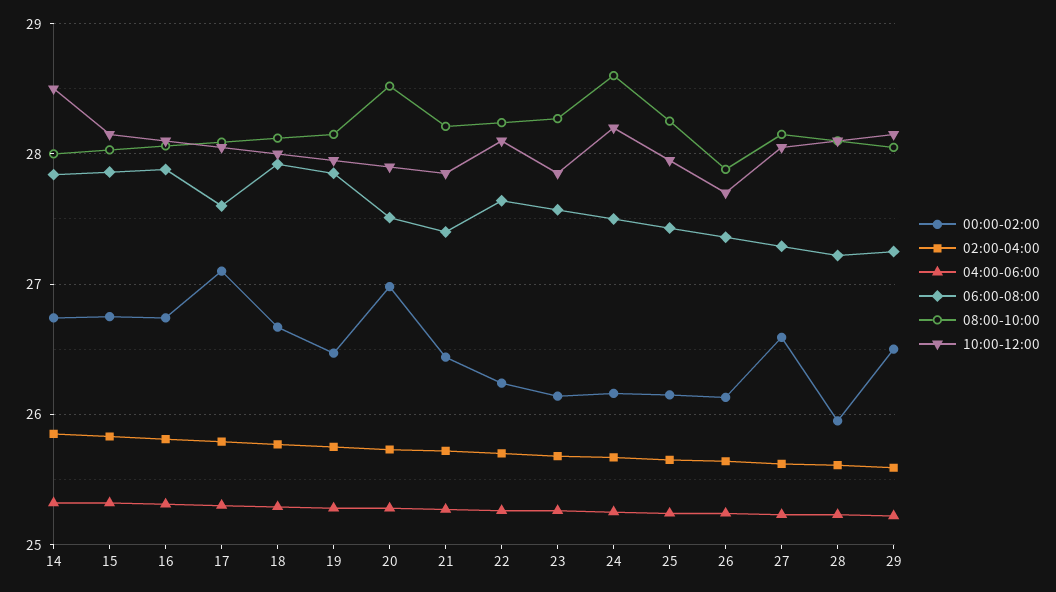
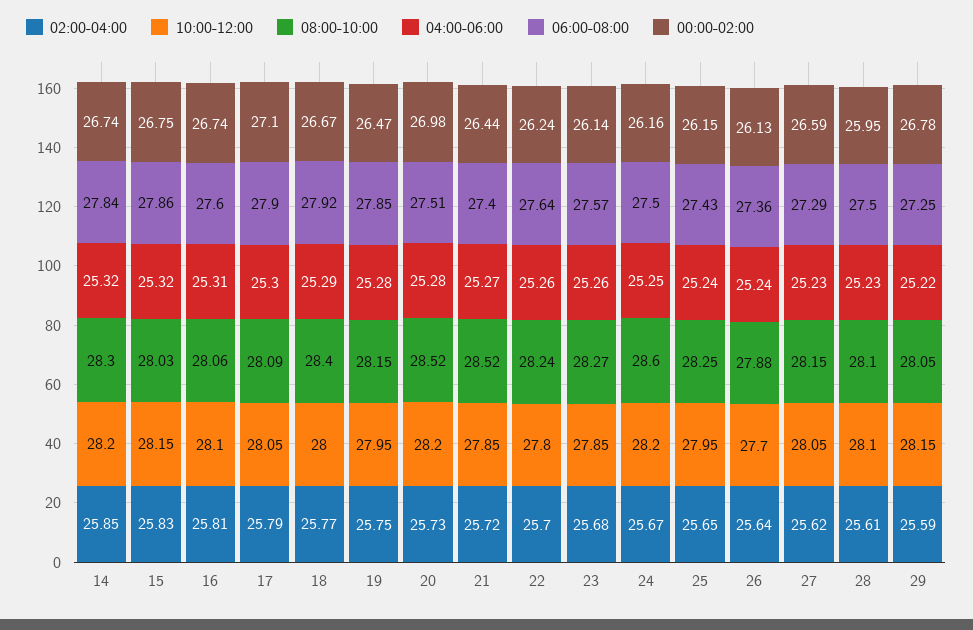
  {
    "00:00-02:00": {
      "14": 26.74,
      "15": 26.75,
      "16": 26.74,
      "17": 27.1,
      "18": 26.67,
      "19": 26.47,
      "20": 26.98,
      "21": 26.44,
      "22": 26.24,
      "23": 26.14,
      "24": 26.16,
      "25": 26.15,
      "26": 26.13,
      "27": 26.59,
      "28": 25.95,
-     "29": 26.5
+     "29": 26.78
    },
    "02:00-04:00": {
      "14": 25.85,
      "15": 25.83,
      "16": 25.81,
      "17": 25.79,
      "18": 25.77,
      "19": 25.75,
      "20": 25.73,
      "21": 25.72,
      "22": 25.7,
      "23": 25.68,
      "24": 25.67,
      "25": 25.65,
      "26": 25.64,
      "27": 25.62,
      "28": 25.61,
      "29": 25.59
    },
    "04:00-06:00": {
      "14": 25.32,
      "15": 25.32,
      "16": 25.31,
      "17": 25.3,
      "18": 25.29,
      "19": 25.28,
      "20": 25.28,
      "21": 25.27,
      "22": 25.26,
      "23": 25.26,
      "24": 25.25,
      "25": 25.24,
      "26": 25.24,
      "27": 25.23,
      "28": 25.23,
      "29": 25.22
    },
    "06:00-08:00": {
      "14": 27.84,
      "15": 27.86,
-     "16": 27.9,
+     "16": 27.6,
-     "17": 27.6,
+     "17": 27.9,
      "18": 27.92,
      "19": 27.85,
      "20": 27.51,
      "21": 27.4,
      "22": 27.64,
      "23": 27.57,
      "24": 27.5,
      "25": 27.43,
      "26": 27.36,
      "27": 27.29,
-     "28": 27.2,
+     "28": 27.5,
      "29": 27.25
    },
    "08:00-10:00": {
-     "14": 28,
+     "14": 28.3,
      "15": 28.03,
      "16": 28.06,
      "17": 28.09,
-     "18": 28.1,
+     "18": 28.4,
      "19": 28.15,
      "20": 28.52,
-     "21": 28.2,
+     "21": 28.52,
      "22": 28.24,
      "23": 28.27,
      "24": 28.6,
      "25": 28.25,
      "26": 27.88,
      "27": 28.15,
      "28": 28.1,
      "29": 28.05
    },
    "10:00-12:00": {
-     "14": 28.5,
+     "14": 28.2,
      "15": 28.15,
      "16": 28.1,
      "17": 28.05,
      "18": 28,
      "19": 27.95,
-     "20": 27.9,
+     "20": 28.2,
      "21": 27.85,
-     "22": 28.1,
+     "22": 27.8,
      "23": 27.85,
      "24": 28.2,
      "25": 27.95,
      "26": 27.7,
      "27": 28.05,
      "28": 28.1,
      "29": 28.15
    }
  }

